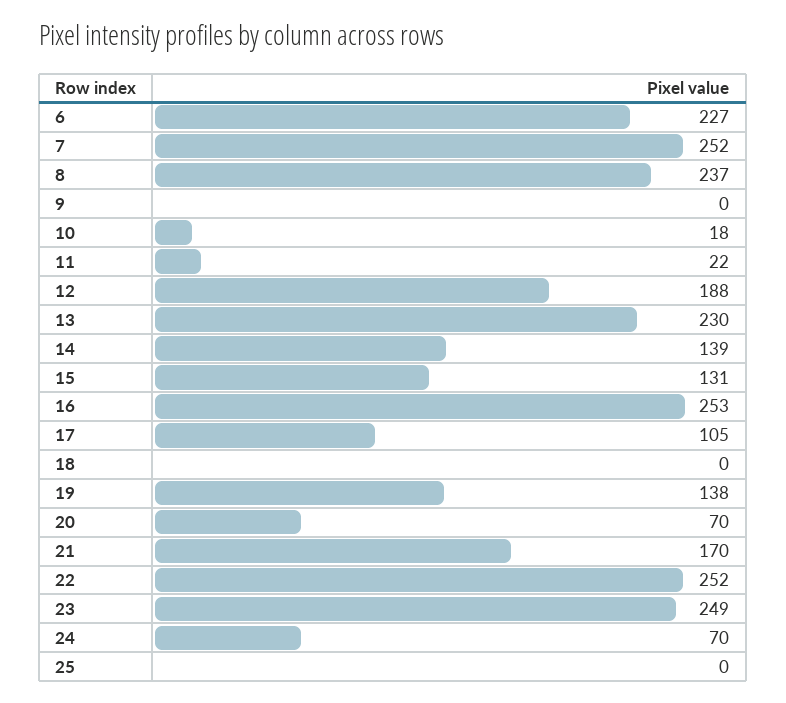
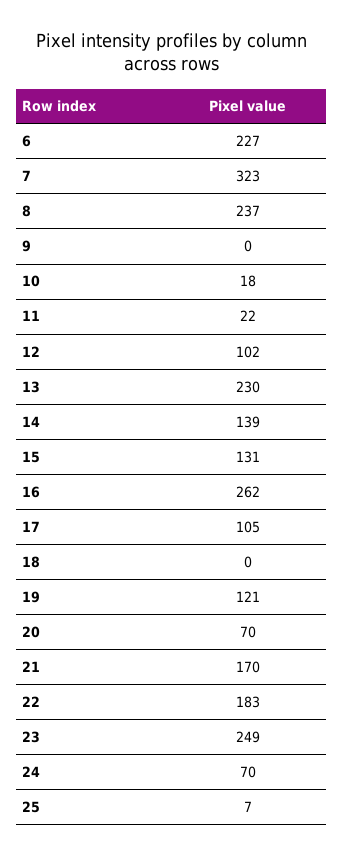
  {
    "6": 227,
-   "7": 252,
+   "7": 323,
    "8": 237,
    "9": 0,
    "10": 18,
    "11": 22,
-   "12": 188,
+   "12": 102,
    "13": 230,
    "14": 139,
    "15": 131,
-   "16": 253,
+   "16": 262,
    "17": 105,
    "18": 0,
-   "19": 138,
+   "19": 121,
    "20": 70,
    "21": 170,
-   "22": 252,
+   "22": 183,
    "23": 249,
    "24": 70,
-   "25": 0
+   "25": 7
  }

